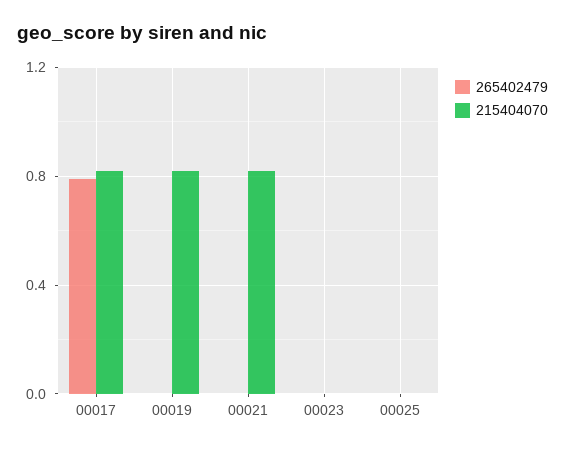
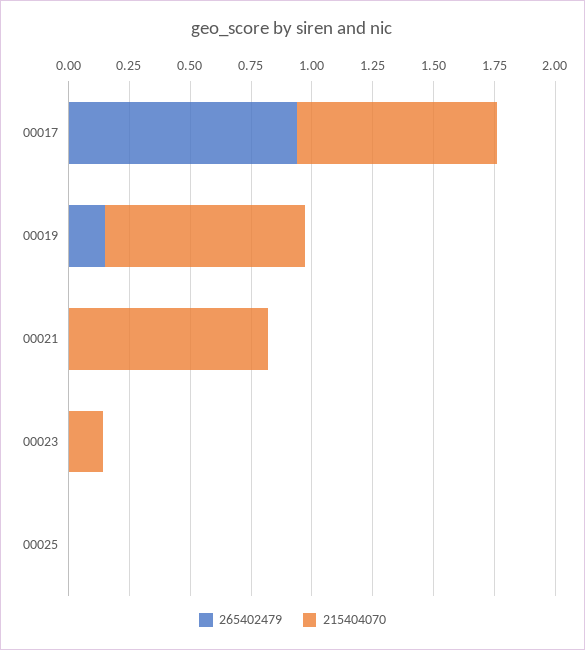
  {
    "265402479": {
-     "00017": 0.8,
+     "00017": 0.95,
-     "00019": 0,
+     "00019": 0.15,
      "00021": 0,
      "00023": 0,
      "00025": 0
    },
    "215404070": {
      "00017": 0.8,
      "00019": 0.8,
      "00021": 0.8,
-     "00023": 0,
+     "00023": 0.15,
      "00025": 0
    }
  }

